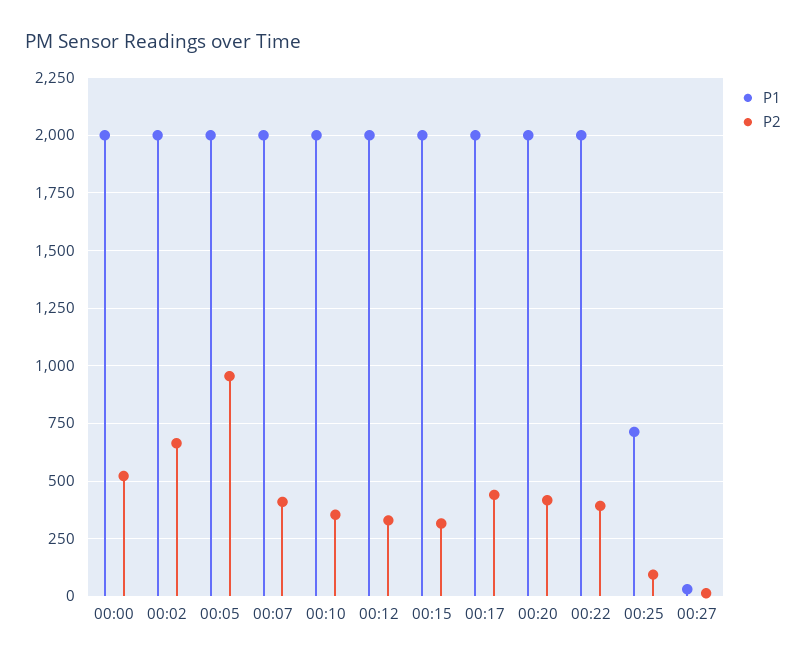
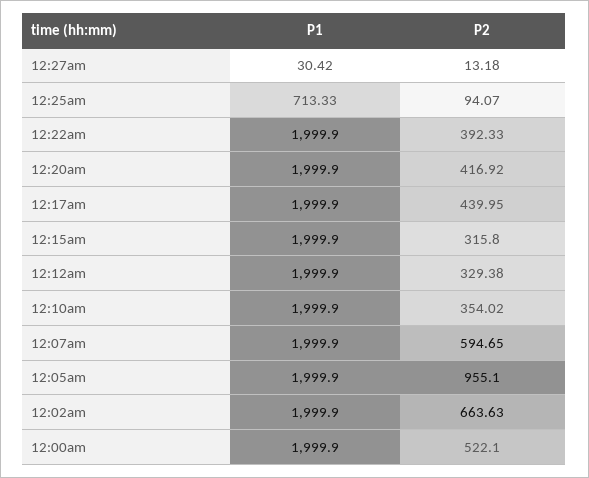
  {
    "P1": {
      "00:00": 1999.9,
      "00:02": 1999.9,
      "00:05": 1999.9,
      "00:07": 1999.9,
      "00:10": 1999.9,
      "00:12": 1999.9,
      "00:15": 1999.9,
      "00:17": 1999.9,
      "00:20": 1999.9,
      "00:22": 1999.9,
      "00:25": 713.33,
      "00:27": 30.42
    },
    "P2": {
      "00:00": 522.1,
      "00:02": 663.63,
      "00:05": 955.1,
-     "00:07": 400,
+     "00:07": 594.65,
      "00:10": 354.02,
      "00:12": 329.38,
      "00:15": 315.8,
      "00:17": 439.95,
      "00:20": 416.92,
      "00:22": 392.33,
      "00:25": 94.07,
      "00:27": 13.18
    }
  }

